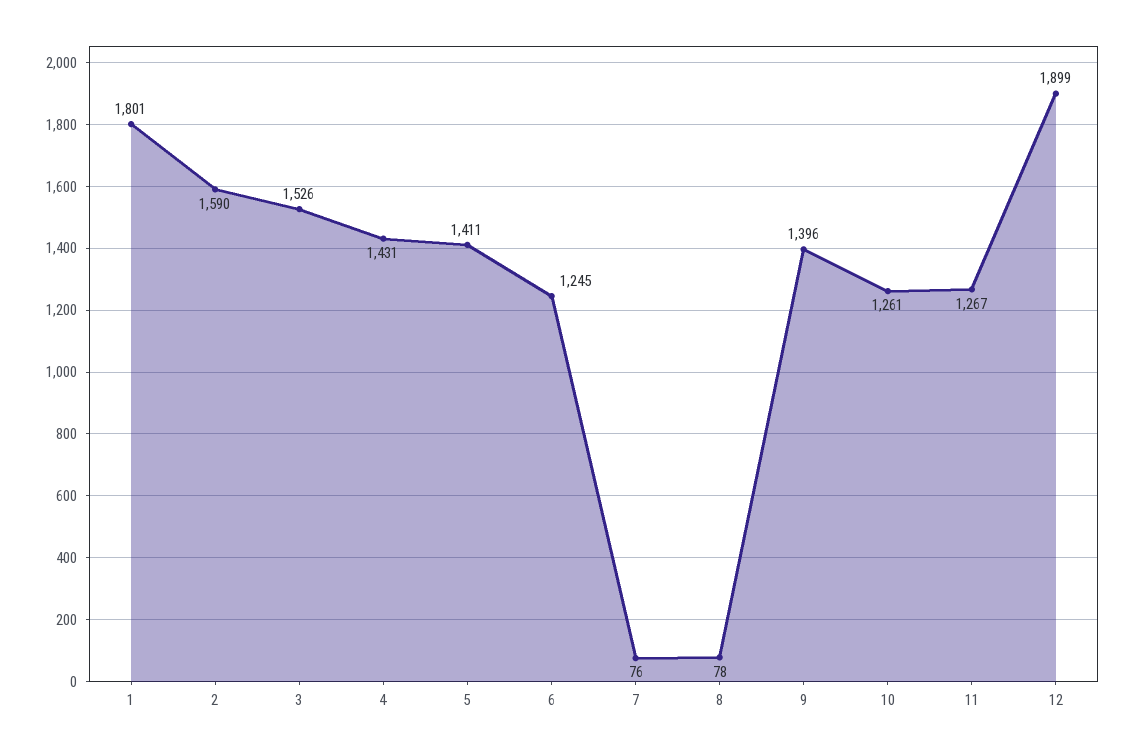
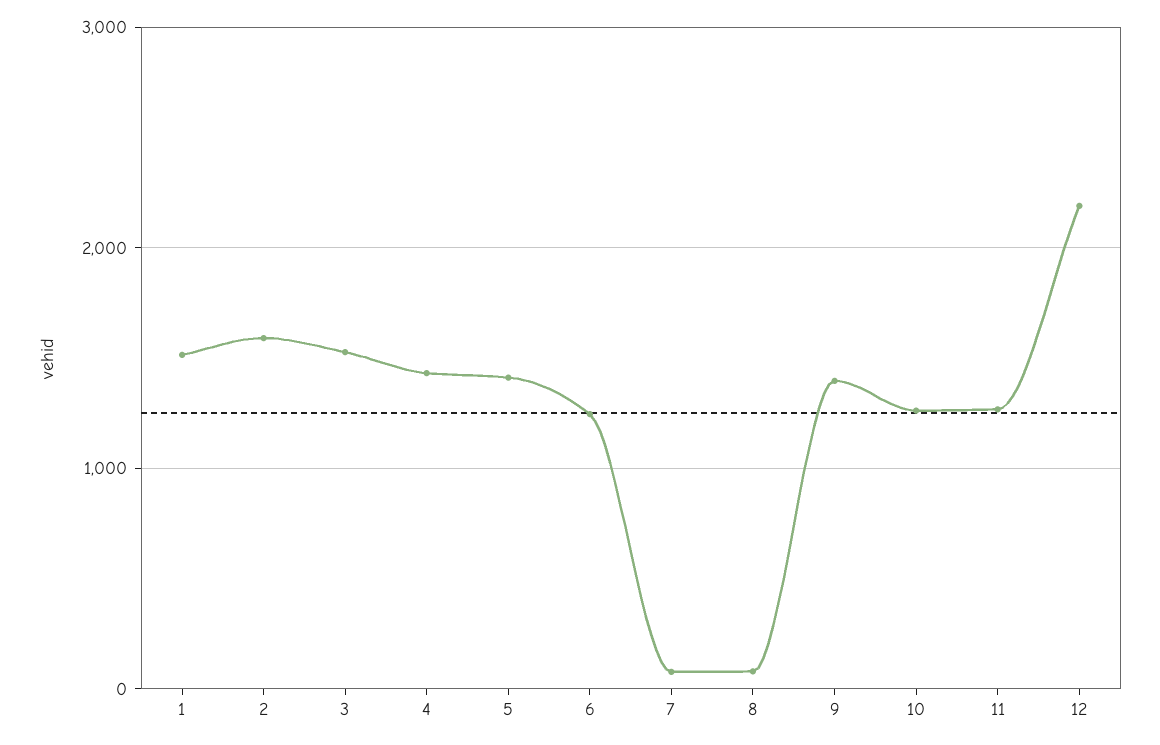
  {
-   "1": 1801,
+   "1": 1500,
    "2": 1590,
    "3": 1526,
    "4": 1431,
    "5": 1411,
    "6": 1245,
    "7": 76,
    "8": 78,
    "9": 1396,
    "10": 1261,
    "11": 1267,
-   "12": 1899
+   "12": 2200
  }

